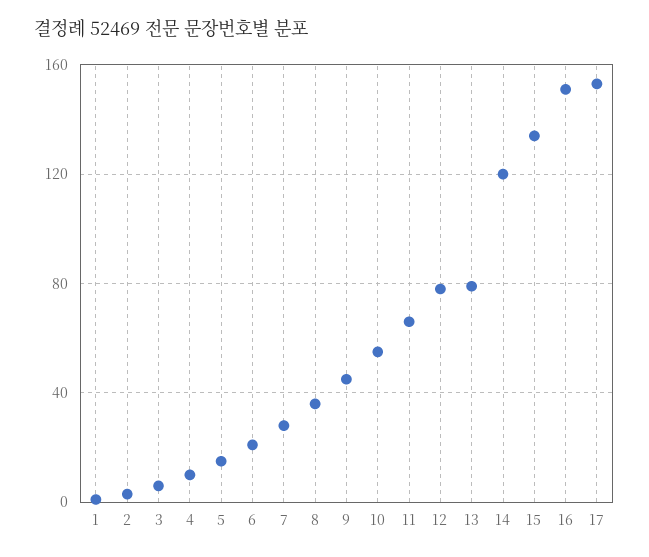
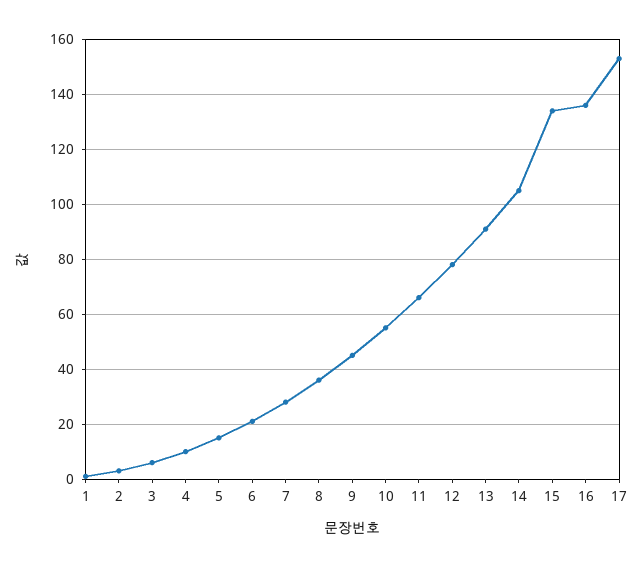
  {
    "1": 0,
    "2": 5,
    "3": 5,
    "4": 10,
    "5": 15,
    "6": 20,
    "7": 30,
    "8": 35,
    "9": 45,
    "10": 55,
    "11": 65,
    "12": 80,
-   "13": 80,
+   "13": 90,
-   "14": 120,
+   "14": 105,
    "15": 135,
-   "16": 150,
+   "16": 135,
    "17": 155
  }

